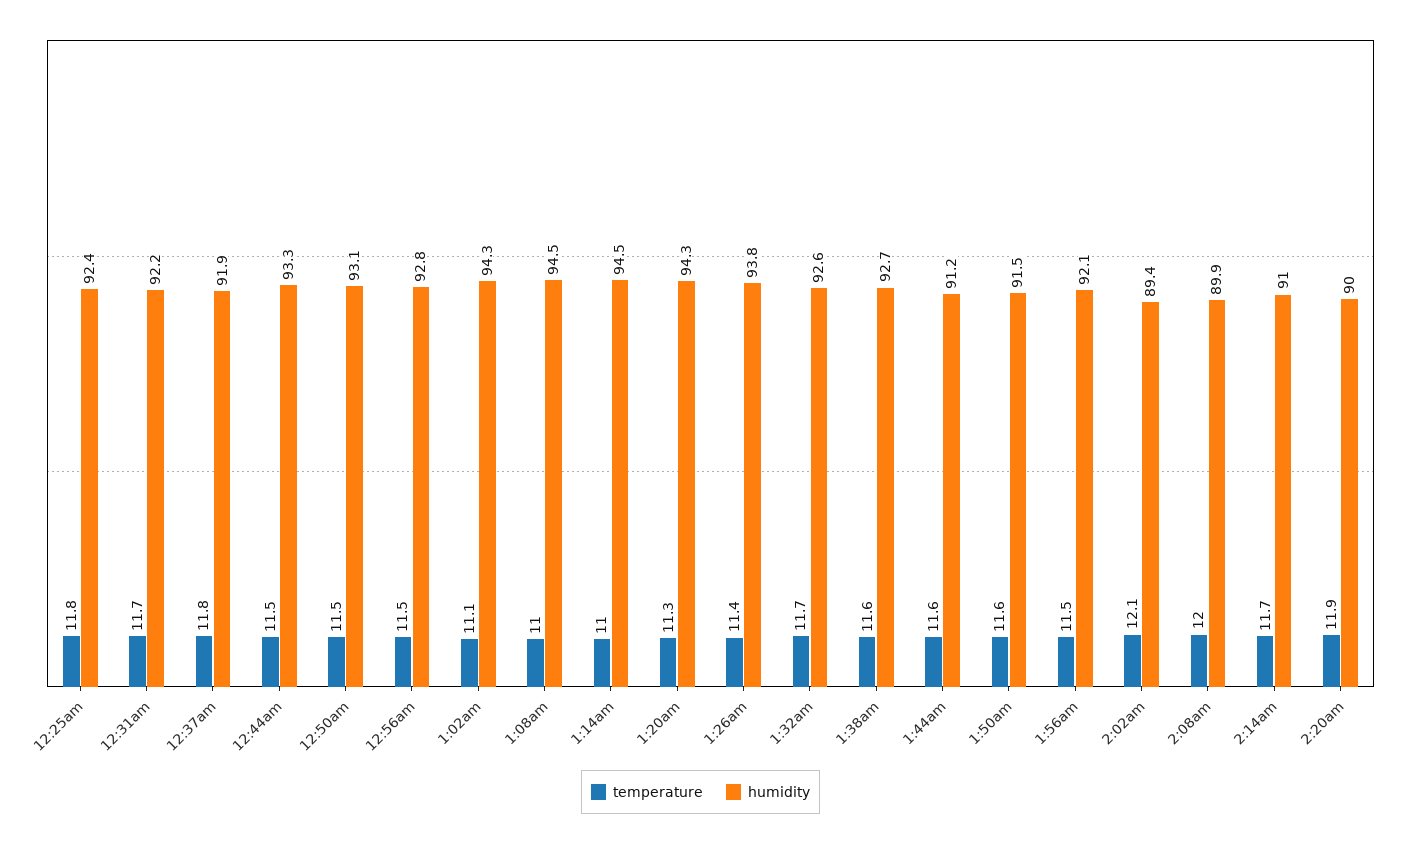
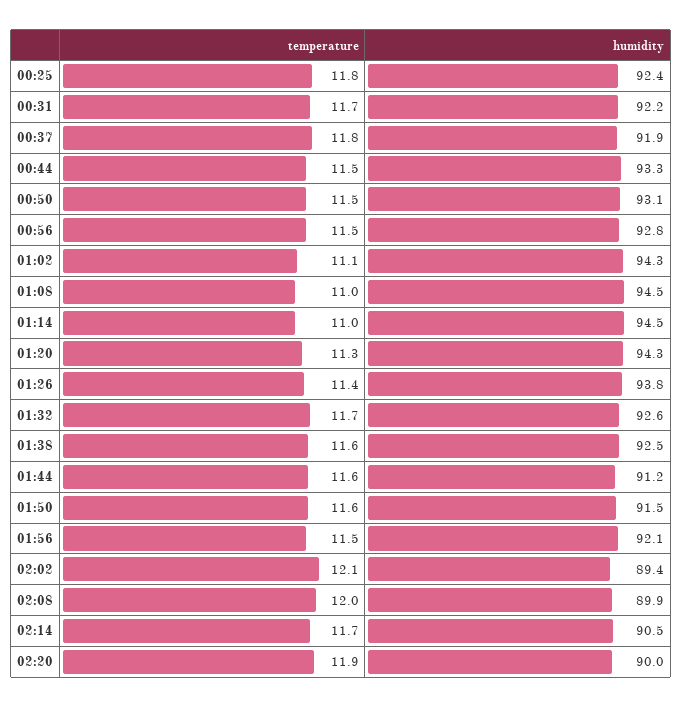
  {
    "temperature": {
      "12:25am": 11.8,
      "12:31am": 11.7,
      "12:37am": 11.8,
      "12:44am": 11.5,
      "12:50am": 11.5,
      "12:56am": 11.5,
      "1:02am": 11.1,
      "1:08am": 11,
      "1:14am": 11,
      "1:20am": 11.3,
      "1:26am": 11.4,
      "1:32am": 11.7,
      "1:38am": 11.6,
      "1:44am": 11.6,
      "1:50am": 11.6,
      "1:56am": 11.5,
      "2:02am": 12.1,
      "2:08am": 12,
      "2:14am": 11.7,
      "2:20am": 11.9
    },
    "humidity": {
      "12:25am": 92.4,
      "12:31am": 92.2,
      "12:37am": 91.9,
      "12:44am": 93.3,
      "12:50am": 93.1,
      "12:56am": 92.8,
      "1:02am": 94.3,
      "1:08am": 94.5,
      "1:14am": 94.5,
      "1:20am": 94.3,
      "1:26am": 93.8,
      "1:32am": 92.6,
-     "1:38am": 92.7,
+     "1:38am": 92.5,
      "1:44am": 91.2,
      "1:50am": 91.5,
      "1:56am": 92.1,
      "2:02am": 89.4,
      "2:08am": 89.9,
-     "2:14am": 91,
+     "2:14am": 90.5,
      "2:20am": 90
    }
  }

